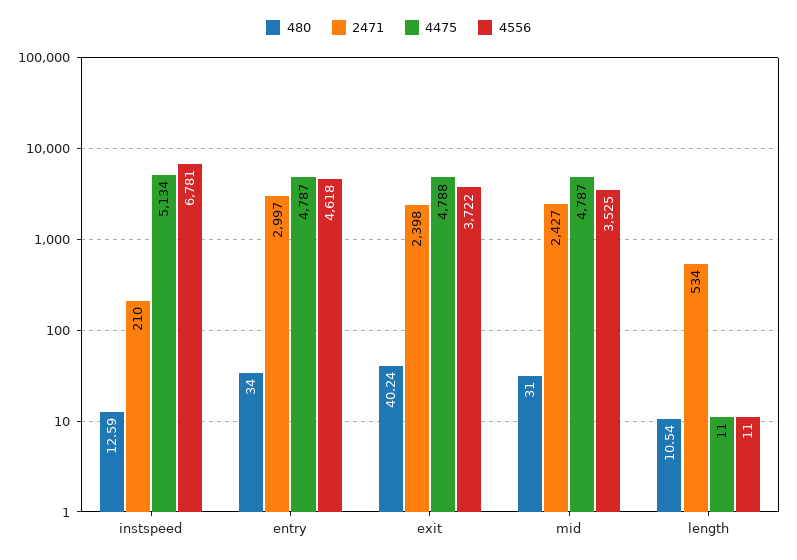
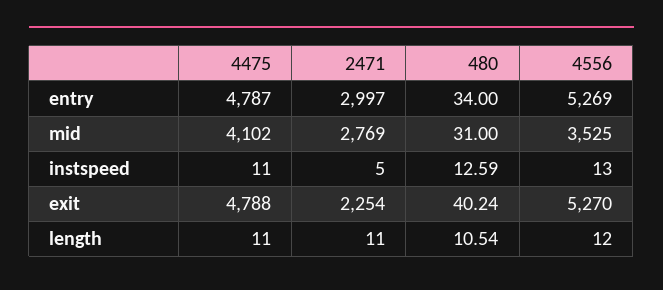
  {
    "480": {
      "instspeed": 12.59,
      "entry": 34,
      "exit": 40.24,
      "mid": 31,
      "length": 10.54
    },
    "2471": {
-     "instspeed": 210,
+     "instspeed": 5,
      "entry": 2997,
-     "exit": 2398,
+     "exit": 2254,
-     "mid": 2427,
+     "mid": 2769,
-     "length": 534
+     "length": 11
    },
    "4475": {
-     "instspeed": 5134,
+     "instspeed": 11,
      "entry": 4787,
      "exit": 4788,
-     "mid": 4787,
+     "mid": 4102,
      "length": 11
    },
    "4556": {
-     "instspeed": 6781,
+     "instspeed": 13,
-     "entry": 4618,
+     "entry": 5269,
-     "exit": 3722,
+     "exit": 5270,
      "mid": 3525,
-     "length": 11
+     "length": 12
    }
  }

